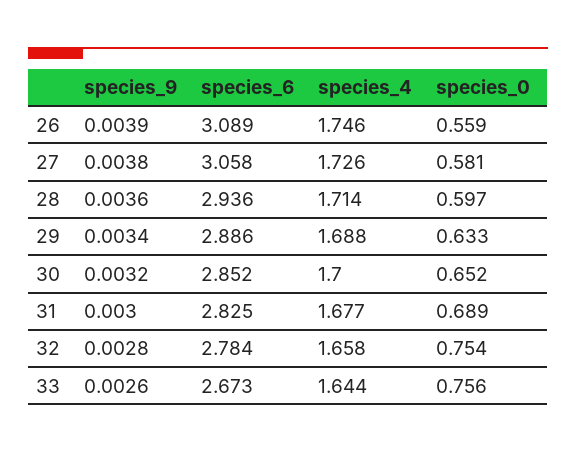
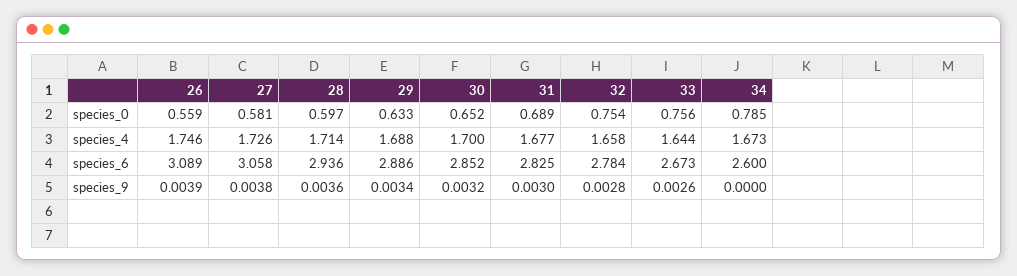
  {
    "species_9": {
      "26": 0.0039,
      "27": 0.0038,
      "28": 0.0036,
      "29": 0.0034,
      "30": 0.0032,
      "31": 0.003,
      "32": 0.0028,
-     "33": 0.0026
+     "33": 0.0026,
+     "34": 0
    },
    "species_6": {
      "26": 3.089,
      "27": 3.058,
      "28": 2.936,
      "29": 2.886,
      "30": 2.852,
      "31": 2.825,
      "32": 2.784,
-     "33": 2.673
+     "33": 2.673,
+     "34": 2.6
    },
    "species_4": {
      "26": 1.746,
      "27": 1.726,
      "28": 1.714,
      "29": 1.688,
      "30": 1.7,
      "31": 1.677,
      "32": 1.658,
-     "33": 1.644
+     "33": 1.644,
+     "34": 1.673
    },
    "species_0": {
      "26": 0.559,
      "27": 0.581,
      "28": 0.597,
      "29": 0.633,
      "30": 0.652,
      "31": 0.689,
      "32": 0.754,
-     "33": 0.756
+     "33": 0.756,
+     "34": 0.785
    }
  }

